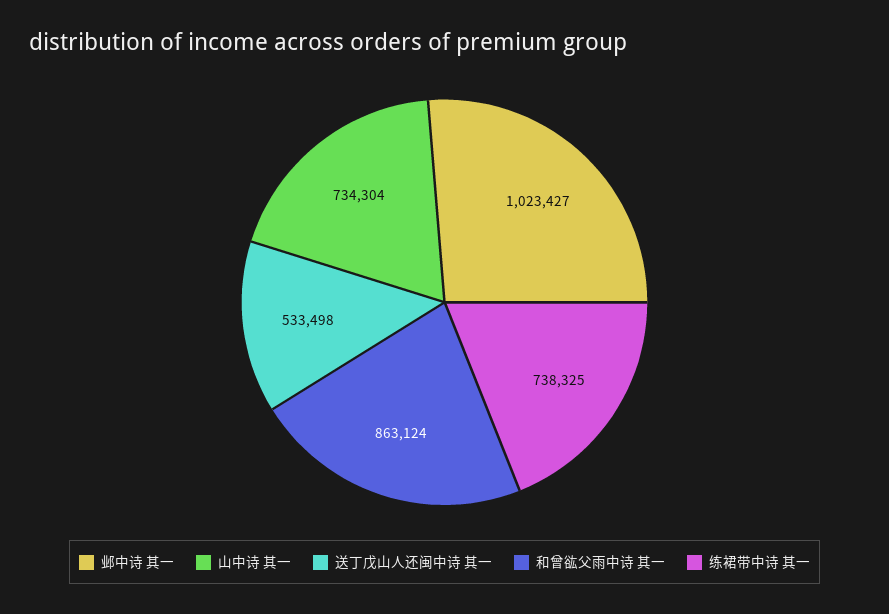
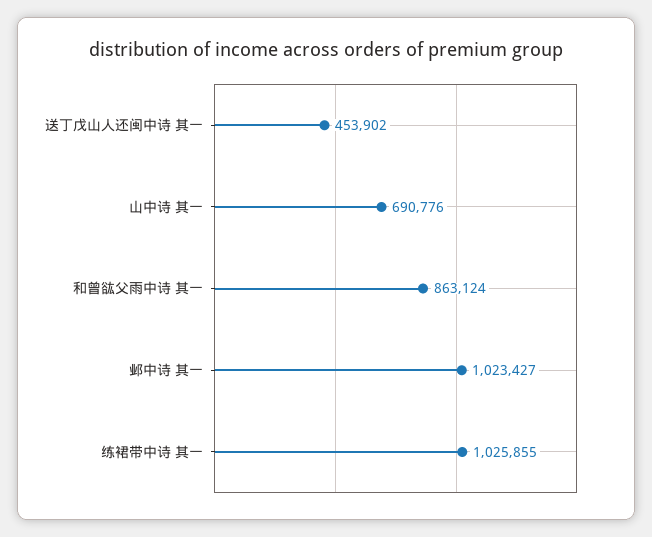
  {
    "邺中诗 其一": 1023427,
-   "山中诗 其一": 734304,
+   "山中诗 其一": 690776,
-   "送丁戊山人还闽中诗 其一": 533498,
+   "送丁戊山人还闽中诗 其一": 453902,
    "和曾谹父雨中诗 其一": 863124,
-   "练裙带中诗 其一": 738325
+   "练裙带中诗 其一": 1025855
  }

